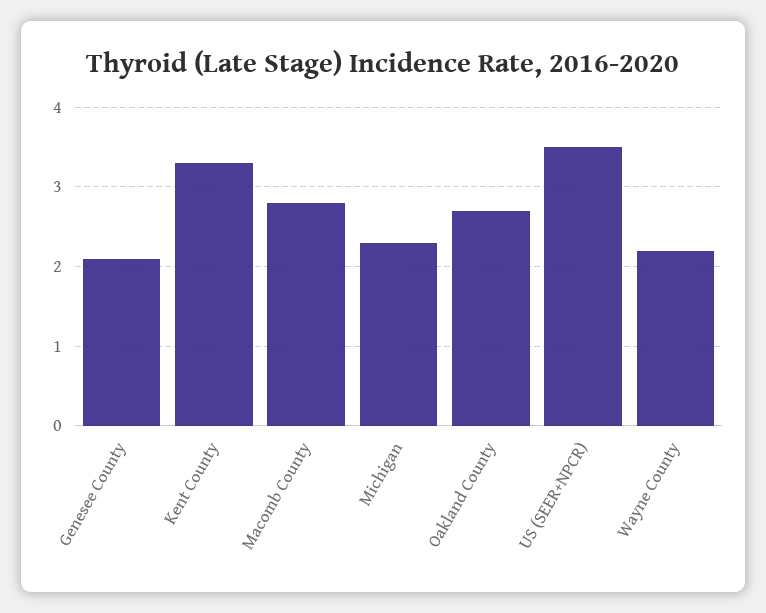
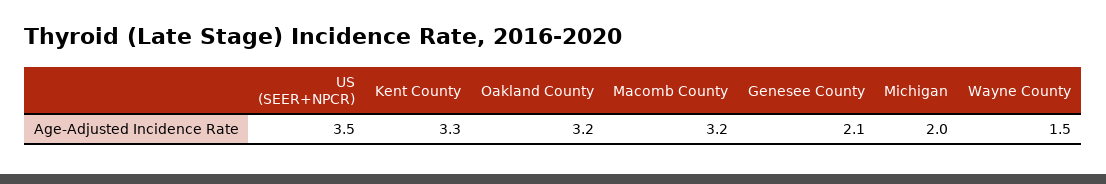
  {
    "Genesee County": 2.1,
    "Kent County": 3.3,
-   "Macomb County": 2.8,
+   "Macomb County": 3.2,
-   "Michigan": 2.3,
+   "Michigan": 2,
-   "Oakland County": 2.7,
+   "Oakland County": 3.2,
    "US (SEER+NPCR)": 3.5,
-   "Wayne County": 2.2
+   "Wayne County": 1.5
  }

